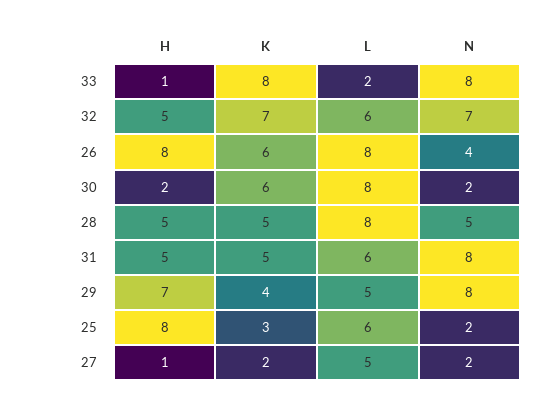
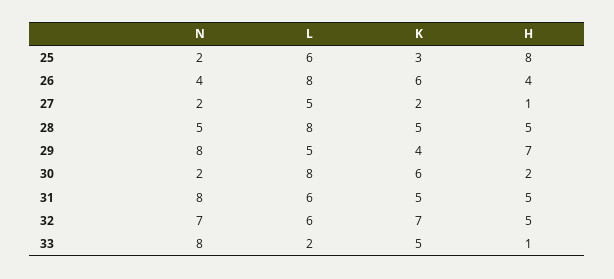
  {
    "H": {
      "33": 1,
      "32": 5,
-     "26": 8,
+     "26": 4,
      "30": 2,
      "28": 5,
      "31": 5,
      "29": 7,
      "25": 8,
      "27": 1
    },
    "K": {
-     "33": 8,
+     "33": 5,
      "32": 7,
      "26": 6,
      "30": 6,
      "28": 5,
      "31": 5,
      "29": 4,
      "25": 3,
      "27": 2
    },
    "L": {
      "33": 2,
      "32": 6,
      "26": 8,
      "30": 8,
      "28": 8,
      "31": 6,
      "29": 5,
      "25": 6,
      "27": 5
    },
    "N": {
      "33": 8,
      "32": 7,
      "26": 4,
      "30": 2,
      "28": 5,
      "31": 8,
      "29": 8,
      "25": 2,
      "27": 2
    }
  }

